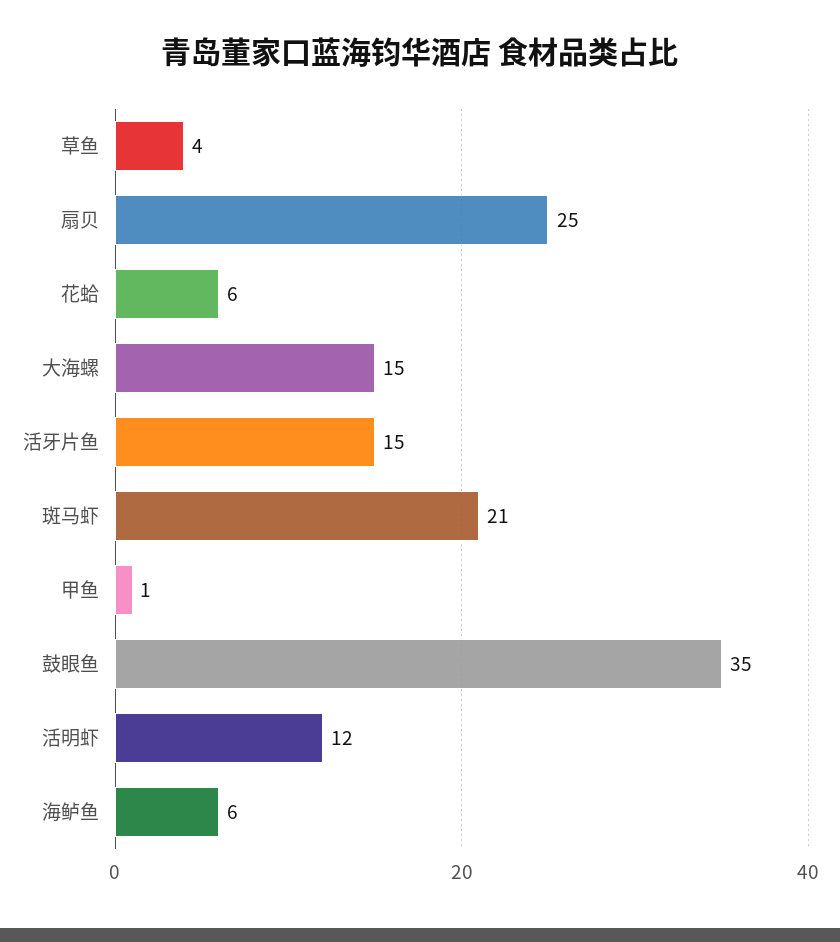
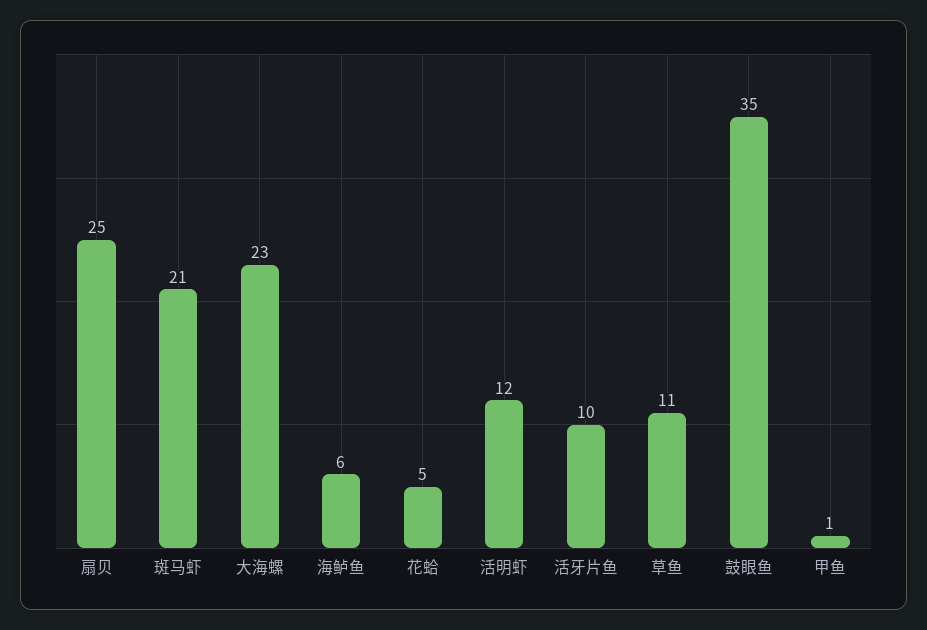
  {
-   "草鱼": 4,
+   "草鱼": 11,
    "扇贝": 25,
-   "花蛤": 6,
+   "花蛤": 5,
-   "大海螺": 15,
+   "大海螺": 23,
-   "活牙片鱼": 15,
+   "活牙片鱼": 10,
    "斑马虾": 21,
    "甲鱼": 1,
    "鼓眼鱼": 35,
    "活明虾": 12,
    "海鲈鱼": 6
  }

